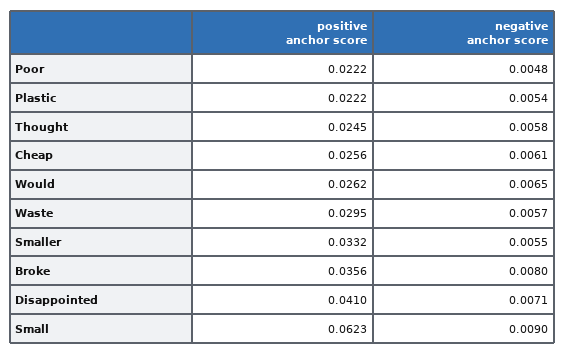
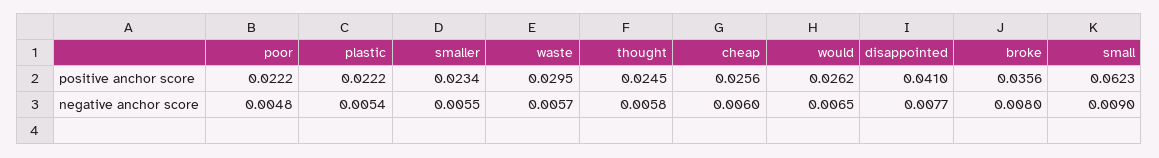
  {
    "positive anchor score": {
      "Poor": 0.0222,
      "Plastic": 0.0222,
      "Thought": 0.0245,
      "Cheap": 0.0256,
      "Would": 0.0262,
      "Waste": 0.0295,
-     "Smaller": 0.0332,
+     "Smaller": 0.0234,
      "Broke": 0.0356,
      "Disappointed": 0.041,
      "Small": 0.0623
    },
    "negative anchor score": {
      "Poor": 0.0048,
      "Plastic": 0.0054,
      "Thought": 0.0058,
-     "Cheap": 0.0061,
+     "Cheap": 0.006,
      "Would": 0.0065,
      "Waste": 0.0057,
      "Smaller": 0.0055,
      "Broke": 0.008,
-     "Disappointed": 0.0071,
+     "Disappointed": 0.0077,
      "Small": 0.009
    }
  }

